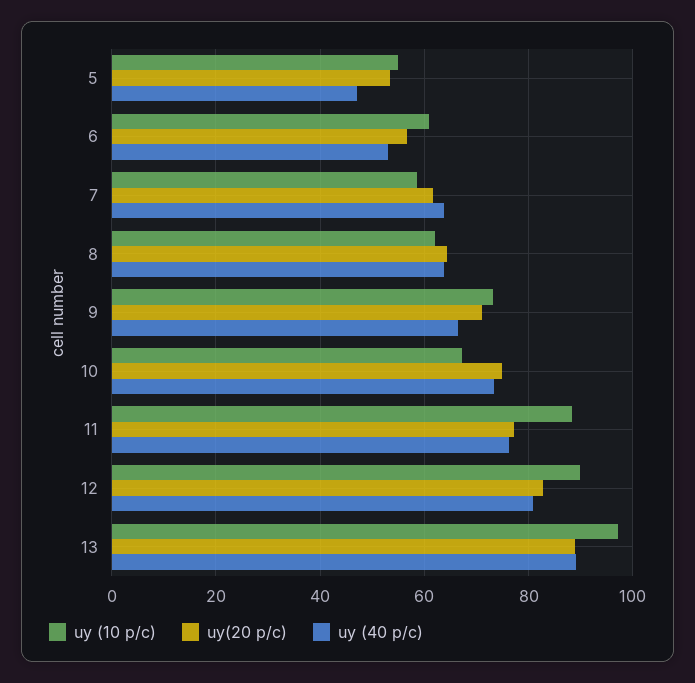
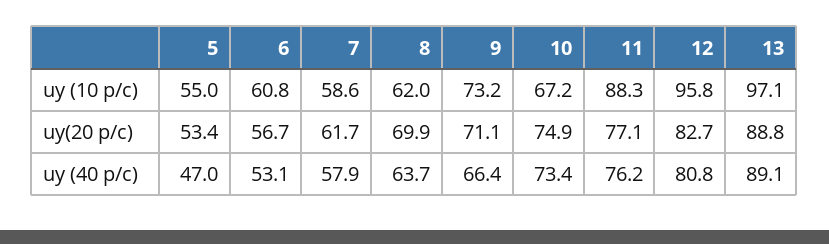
  {
    "uy (10 p/c)": {
      "5": 55,
      "6": 60.8,
      "7": 58.6,
      "8": 62,
      "9": 73.2,
      "10": 67.2,
      "11": 88.3,
-     "12": 90,
+     "12": 95.8,
      "13": 97.1
    },
    "uy(20 p/c)": {
      "5": 53.4,
      "6": 56.7,
      "7": 61.7,
-     "8": 64,
+     "8": 69.9,
      "9": 71.1,
      "10": 74.9,
      "11": 77.1,
      "12": 82.7,
      "13": 88.8
    },
    "uy (40 p/c)": {
      "5": 47,
      "6": 53.1,
-     "7": 64,
+     "7": 57.9,
      "8": 63.7,
      "9": 66.4,
      "10": 73.4,
      "11": 76.2,
      "12": 80.8,
      "13": 89.1
    }
  }

